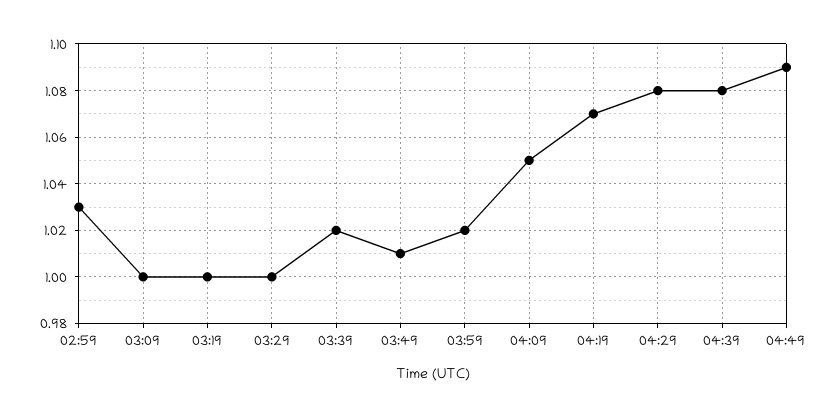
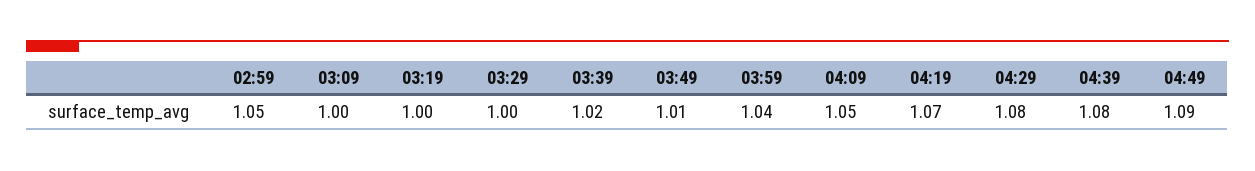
  {
-   "02:59": 1.03,
+   "02:59": 1.05,
    "03:09": 1,
    "03:19": 1,
    "03:29": 1,
    "03:39": 1.02,
    "03:49": 1.01,
-   "03:59": 1.02,
+   "03:59": 1.04,
    "04:09": 1.05,
    "04:19": 1.07,
    "04:29": 1.08,
    "04:39": 1.08,
    "04:49": 1.09
  }

